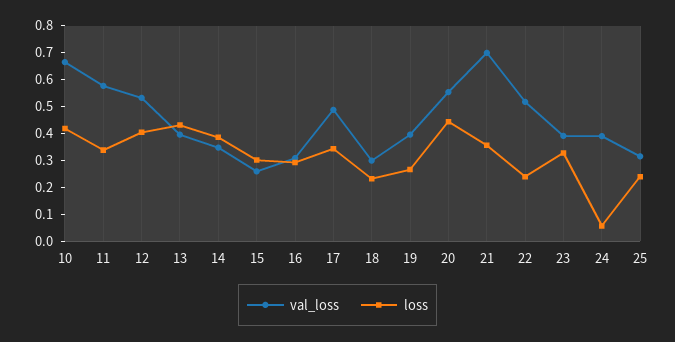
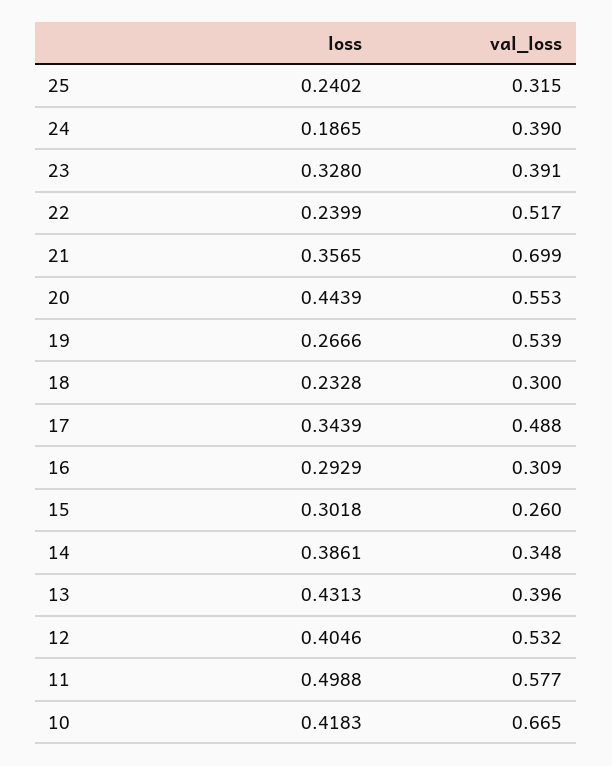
  {
    "val_loss": {
      "10": 0.665,
      "11": 0.577,
      "12": 0.532,
      "13": 0.396,
      "14": 0.348,
      "15": 0.26,
      "16": 0.309,
      "17": 0.488,
      "18": 0.3,
-     "19": 0.4,
+     "19": 0.539,
      "20": 0.553,
      "21": 0.699,
      "22": 0.517,
      "23": 0.391,
      "24": 0.39,
      "25": 0.315
    },
    "loss": {
      "10": 0.4183,
-     "11": 0.35,
+     "11": 0.4988,
      "12": 0.4046,
      "13": 0.4313,
      "14": 0.3861,
      "15": 0.3018,
      "16": 0.2929,
      "17": 0.3439,
      "18": 0.2328,
      "19": 0.2666,
      "20": 0.4439,
      "21": 0.3565,
      "22": 0.2399,
      "23": 0.328,
-     "24": 0.05,
+     "24": 0.1865,
      "25": 0.2402
    }
  }

